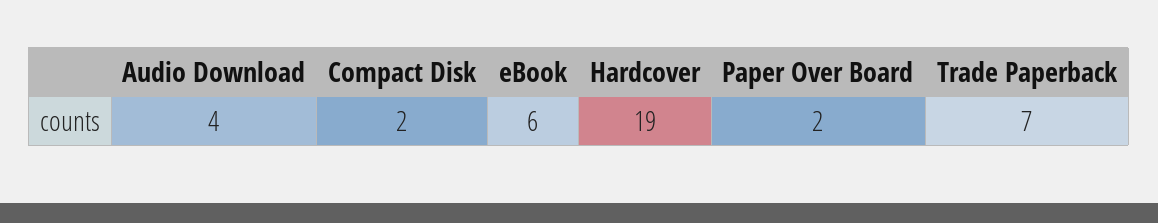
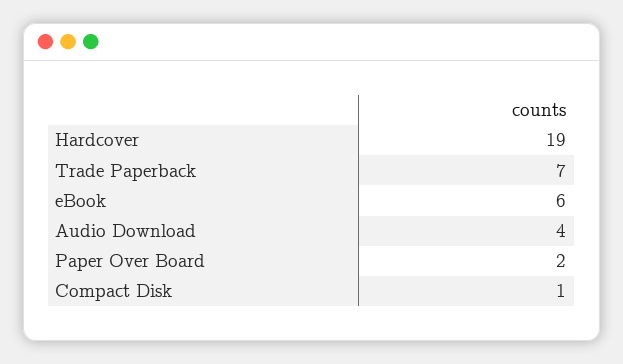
  {
    "Audio Download": 4,
-   "Compact Disk": 2,
+   "Compact Disk": 1,
    "eBook": 6,
    "Hardcover": 19,
    "Paper Over Board": 2,
    "Trade Paperback": 7
  }

